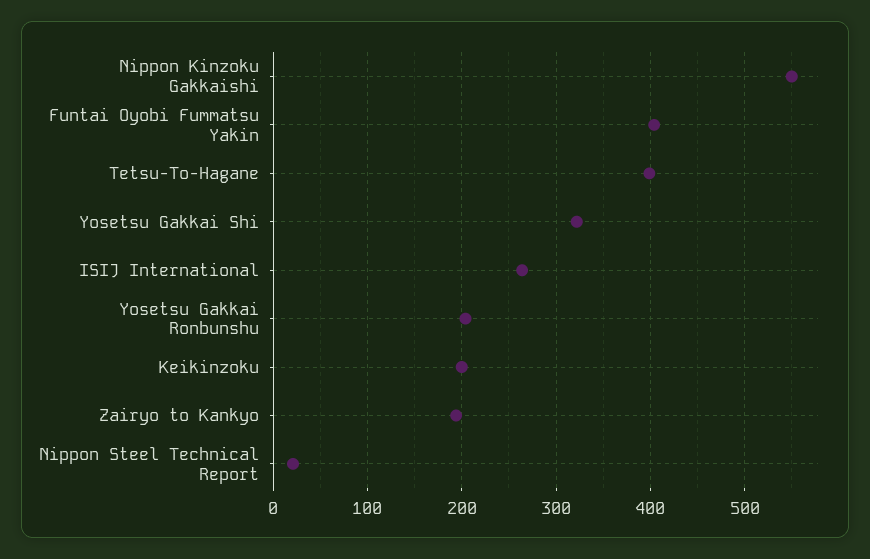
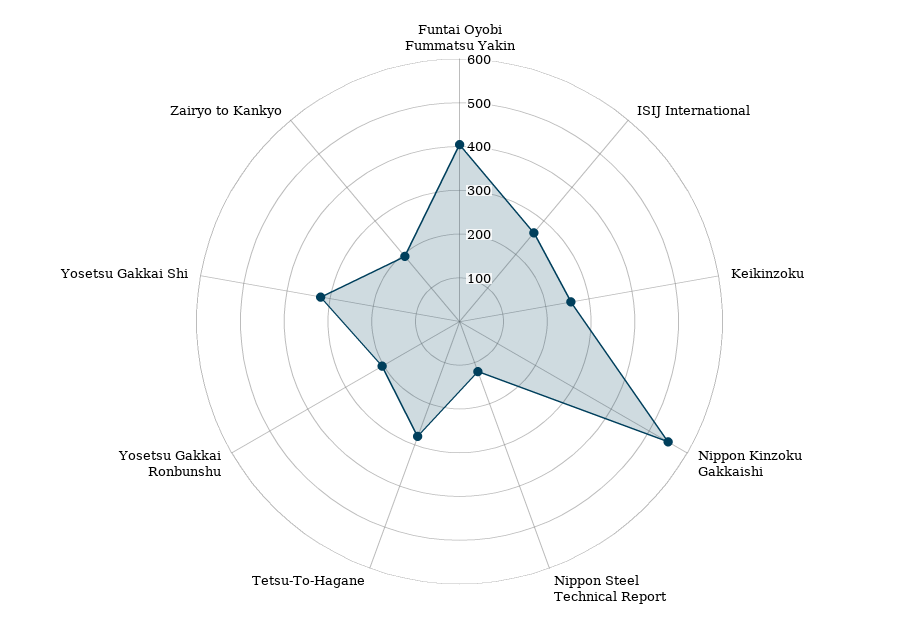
  {
    "Nippon Kinzoku Gakkaishi": 550,
    "Funtai Oyobi Fummatsu Yakin": 400,
-   "Tetsu-To-Hagane": 400,
+   "Tetsu-To-Hagane": 280,
    "Yosetsu Gakkai Shi": 320,
    "ISIJ International": 260,
    "Yosetsu Gakkai Ronbunshu": 200,
-   "Keikinzoku": 200,
+   "Keikinzoku": 260,
    "Zairyo to Kankyo": 190,
-   "Nippon Steel Technical Report": 20
+   "Nippon Steel Technical Report": 120
  }

